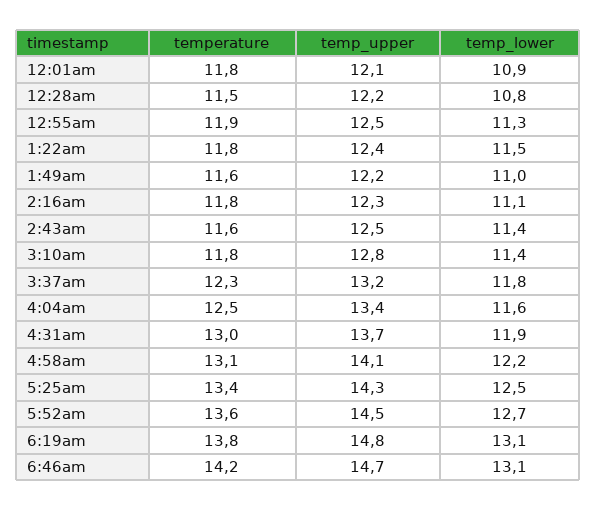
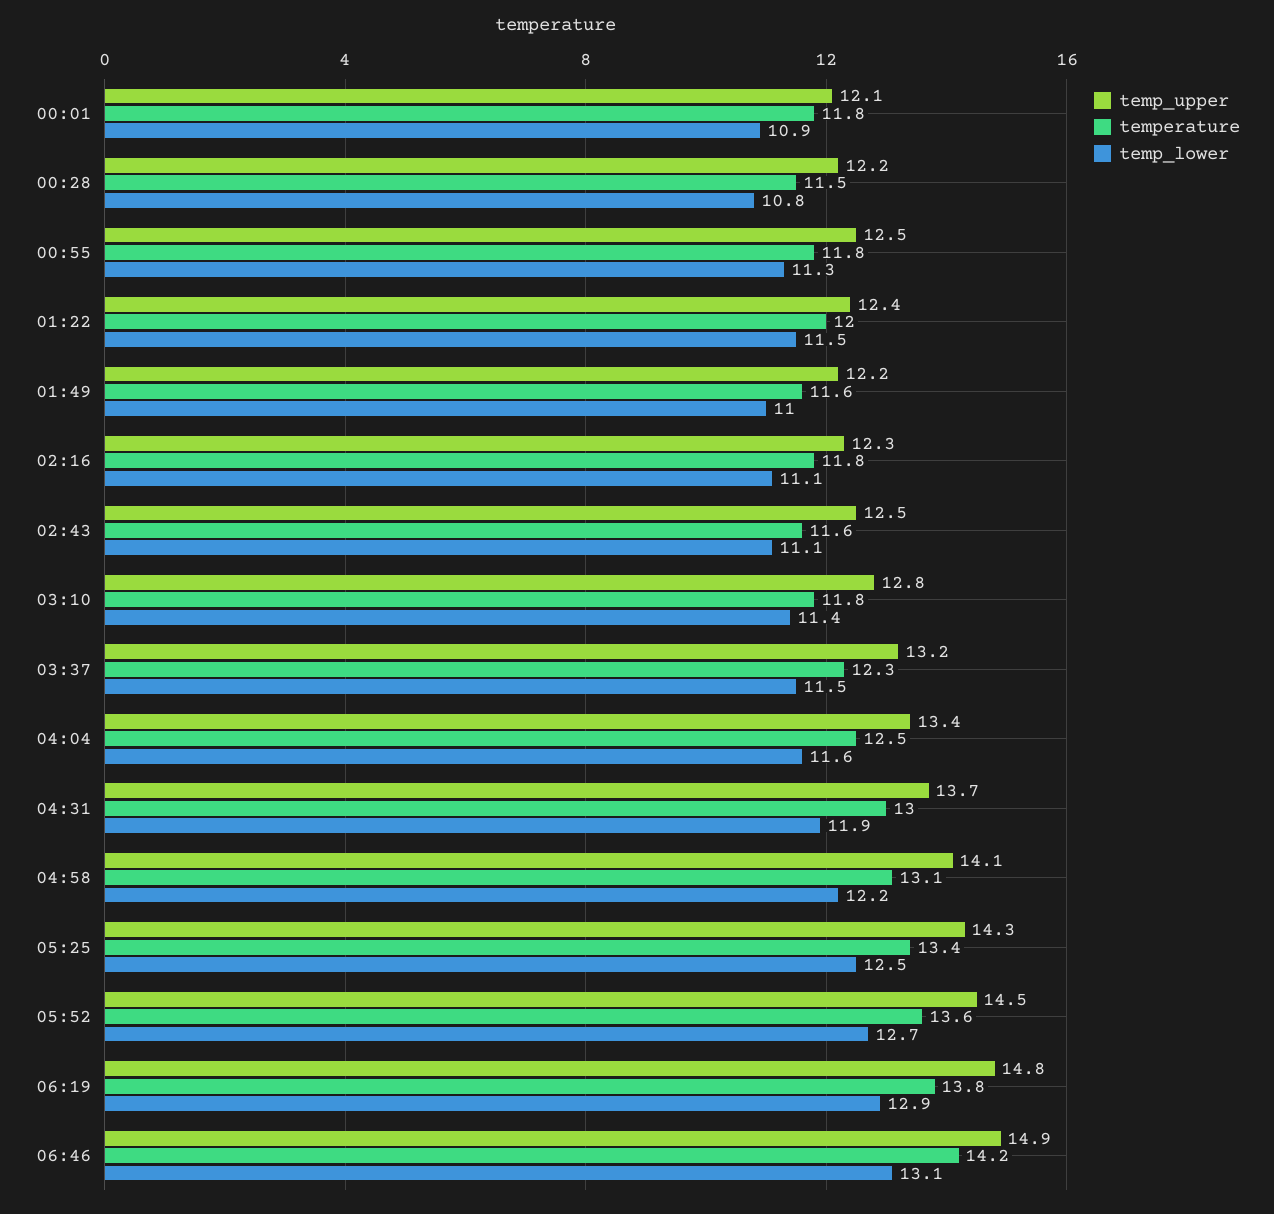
  {
    "temperature": {
      "12:01am": 11.8,
      "12:28am": 11.5,
-     "12:55am": 11.9,
+     "12:55am": 11.8,
-     "1:22am": 11.8,
+     "1:22am": 12,
      "1:49am": 11.6,
      "2:16am": 11.8,
      "2:43am": 11.6,
      "3:10am": 11.8,
      "3:37am": 12.3,
      "4:04am": 12.5,
      "4:31am": 13,
      "4:58am": 13.1,
      "5:25am": 13.4,
      "5:52am": 13.6,
      "6:19am": 13.8,
      "6:46am": 14.2
    },
    "temp_upper": {
      "12:01am": 12.1,
      "12:28am": 12.2,
      "12:55am": 12.5,
      "1:22am": 12.4,
      "1:49am": 12.2,
      "2:16am": 12.3,
      "2:43am": 12.5,
      "3:10am": 12.8,
      "3:37am": 13.2,
      "4:04am": 13.4,
      "4:31am": 13.7,
      "4:58am": 14.1,
      "5:25am": 14.3,
      "5:52am": 14.5,
      "6:19am": 14.8,
-     "6:46am": 14.7
+     "6:46am": 14.9
    },
    "temp_lower": {
      "12:01am": 10.9,
      "12:28am": 10.8,
      "12:55am": 11.3,
      "1:22am": 11.5,
      "1:49am": 11,
      "2:16am": 11.1,
-     "2:43am": 11.4,
+     "2:43am": 11.1,
      "3:10am": 11.4,
-     "3:37am": 11.8,
+     "3:37am": 11.5,
      "4:04am": 11.6,
      "4:31am": 11.9,
      "4:58am": 12.2,
      "5:25am": 12.5,
      "5:52am": 12.7,
-     "6:19am": 13.1,
+     "6:19am": 12.9,
      "6:46am": 13.1
    }
  }

